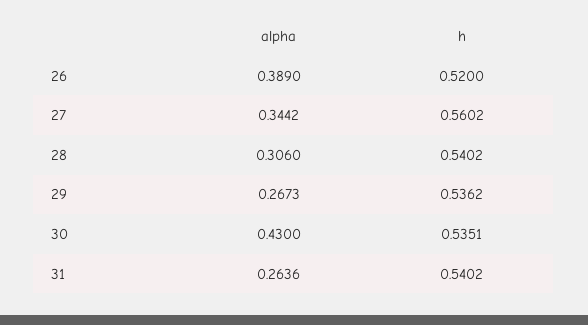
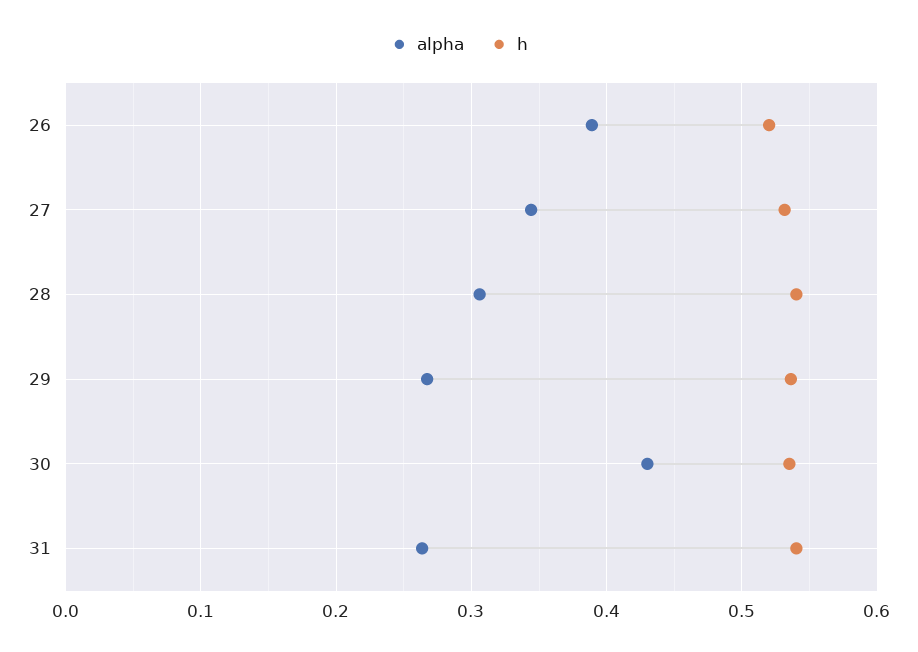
  {
    "alpha": {
      "26": 0.389,
      "27": 0.3442,
      "28": 0.306,
      "29": 0.2673,
      "30": 0.43,
      "31": 0.2636
    },
    "h": {
      "26": 0.52,
-     "27": 0.5602,
+     "27": 0.53,
      "28": 0.5402,
      "29": 0.5362,
      "30": 0.5351,
      "31": 0.5402
    }
  }

